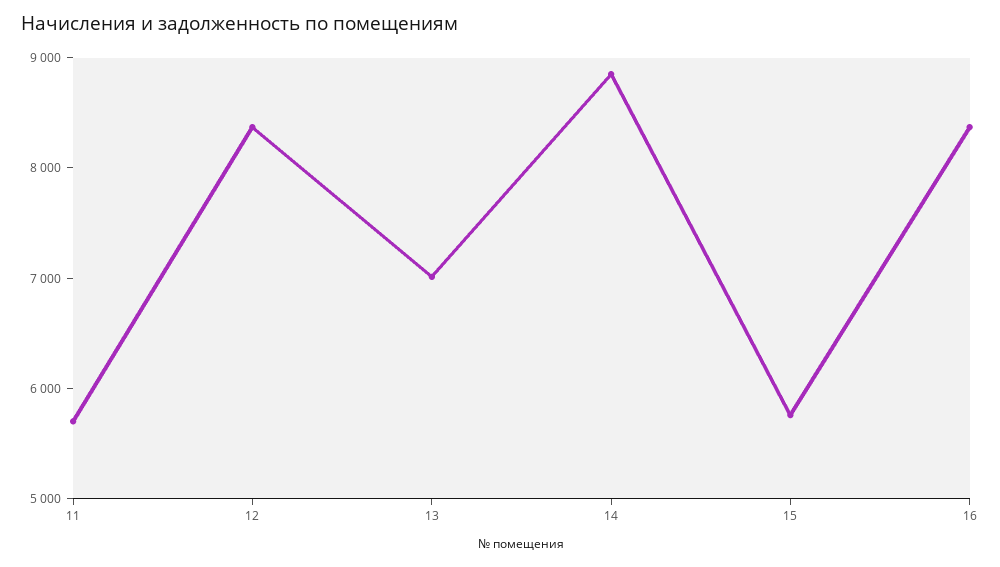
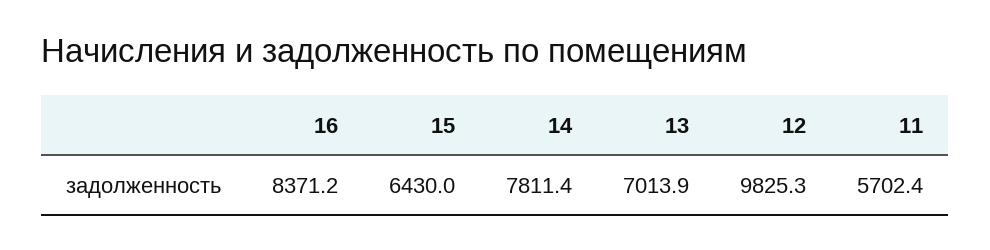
  {
    "11": 5702.4,
-   "12": 8400,
+   "12": 9825.3,
    "13": 7013.9,
-   "14": 8800,
+   "14": 7811.4,
-   "15": 5800,
+   "15": 6430,
    "16": 8371.2
  }

